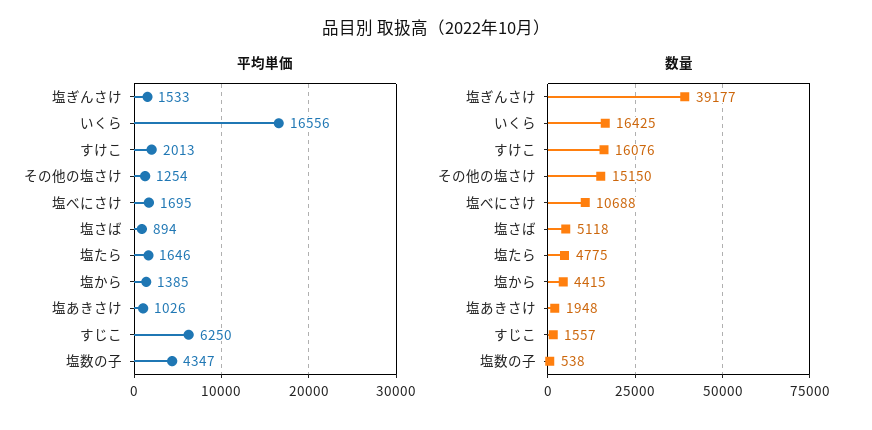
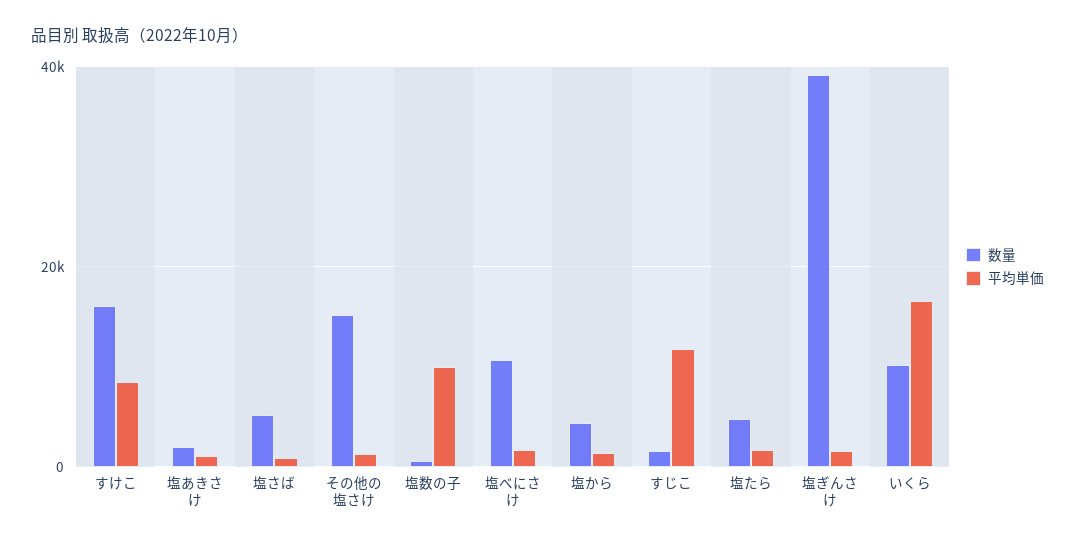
  {
    "平均単価": {
      "塩ぎんさけ": 1533,
      "いくら": 16556,
-     "すけこ": 2013,
+     "すけこ": 8000,
      "その他の塩さけ": 1254,
      "塩べにさけ": 1695,
      "塩さば": 894,
      "塩たら": 1646,
      "塩から": 1385,
      "塩あきさけ": 1026,
-     "すじこ": 6250,
+     "すじこ": 12000,
-     "塩数の子": 4347
+     "塩数の子": 10000
    },
    "数量": {
      "塩ぎんさけ": 39177,
-     "いくら": 16425,
+     "いくら": 10000,
      "すけこ": 16076,
      "その他の塩さけ": 15150,
      "塩べにさけ": 10688,
      "塩さば": 5118,
      "塩たら": 4775,
      "塩から": 4415,
      "塩あきさけ": 1948,
      "すじこ": 1557,
      "塩数の子": 538
    }
  }

